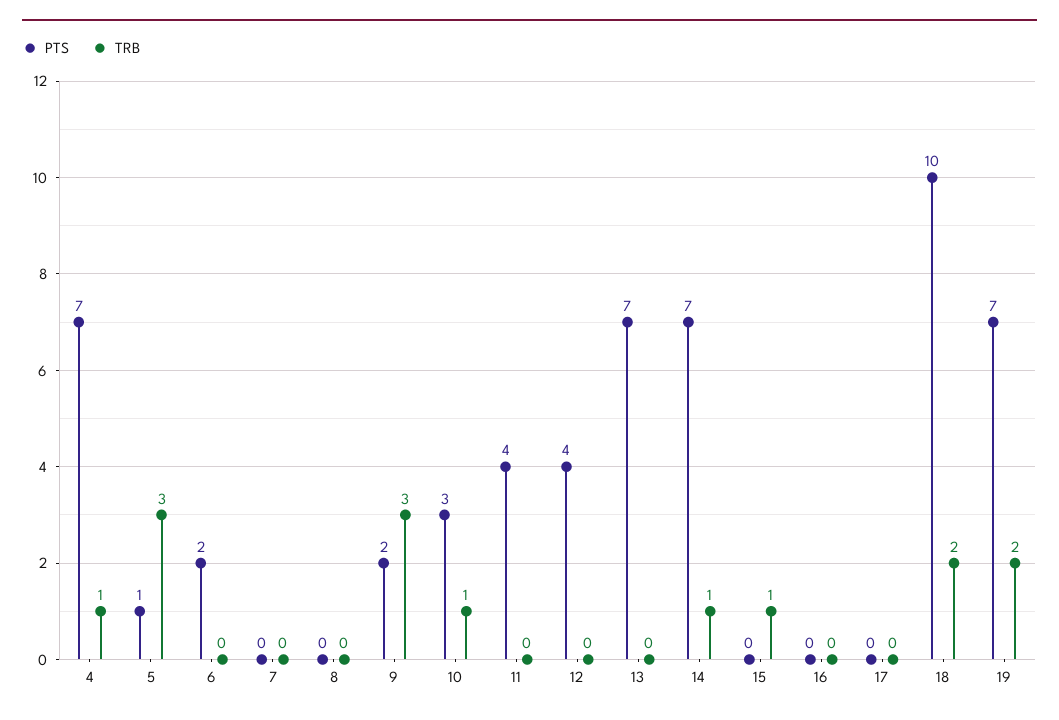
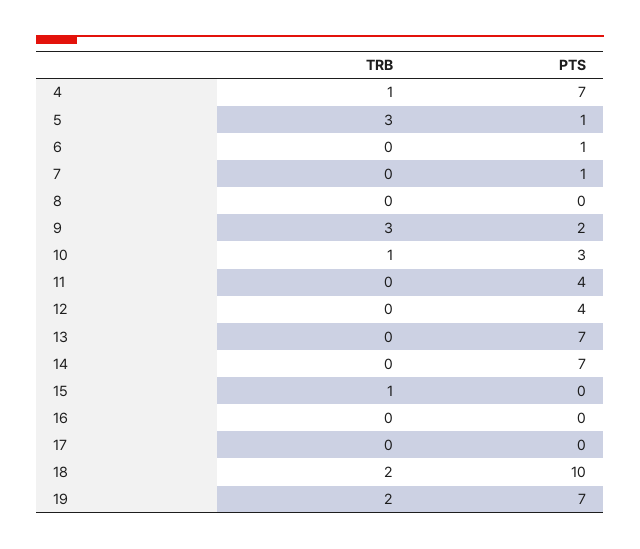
  {
    "PTS": {
      "4": 7,
      "5": 1,
-     "6": 2,
+     "6": 1,
-     "7": 0,
+     "7": 1,
      "8": 0,
      "9": 2,
      "10": 3,
      "11": 4,
      "12": 4,
      "13": 7,
      "14": 7,
      "15": 0,
      "16": 0,
      "17": 0,
      "18": 10,
      "19": 7
    },
    "TRB": {
      "4": 1,
      "5": 3,
      "6": 0,
      "7": 0,
      "8": 0,
      "9": 3,
      "10": 1,
      "11": 0,
      "12": 0,
      "13": 0,
-     "14": 1,
+     "14": 0,
      "15": 1,
      "16": 0,
      "17": 0,
      "18": 2,
      "19": 2
    }
  }

